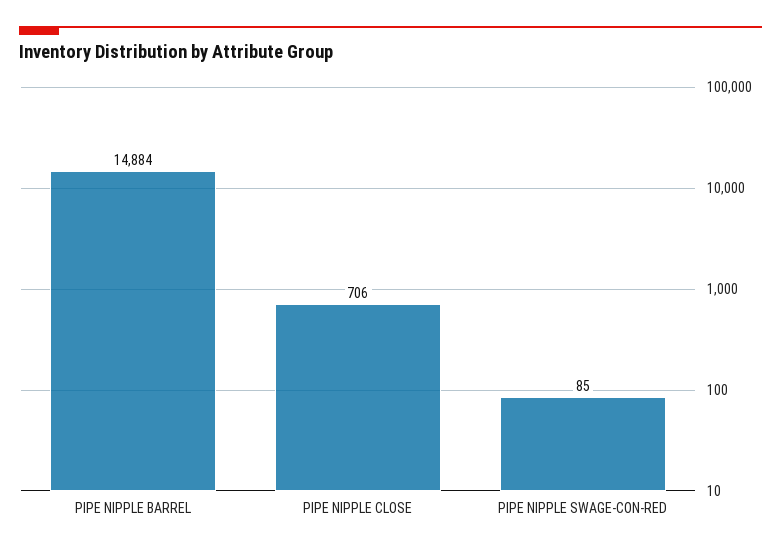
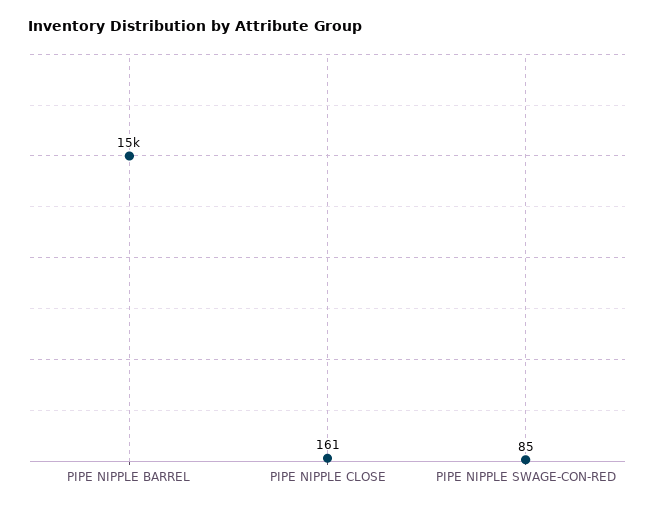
  {
    "PIPE NIPPLE BARREL": 14884,
-   "PIPE NIPPLE CLOSE": 706,
+   "PIPE NIPPLE CLOSE": 161,
    "PIPE NIPPLE SWAGE-CON-RED": 85
  }

